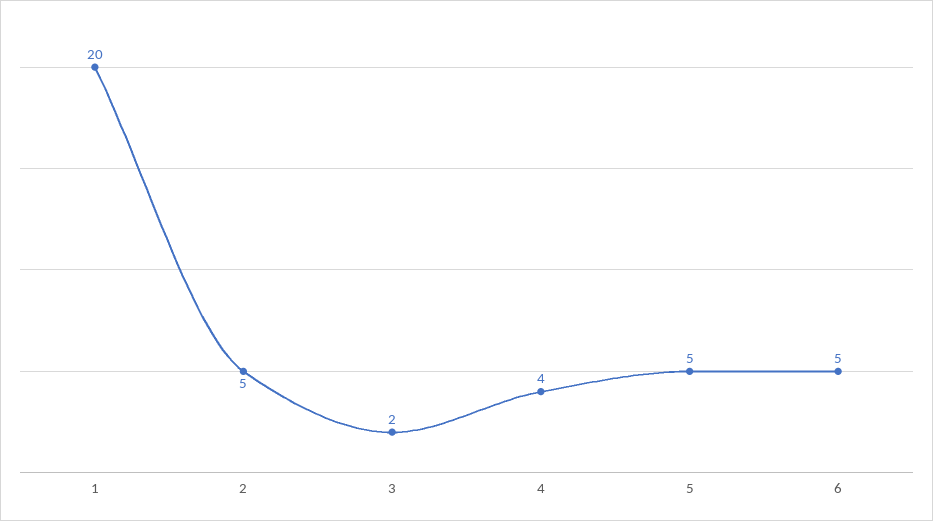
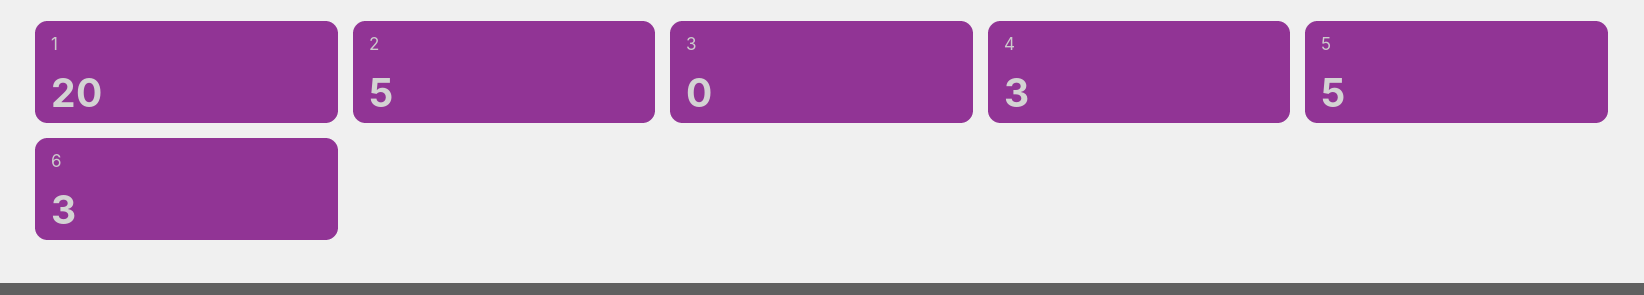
  {
    "1": 20,
    "2": 5,
-   "3": 2,
+   "3": 0,
-   "4": 4,
+   "4": 3,
    "5": 5,
-   "6": 5
+   "6": 3
  }

